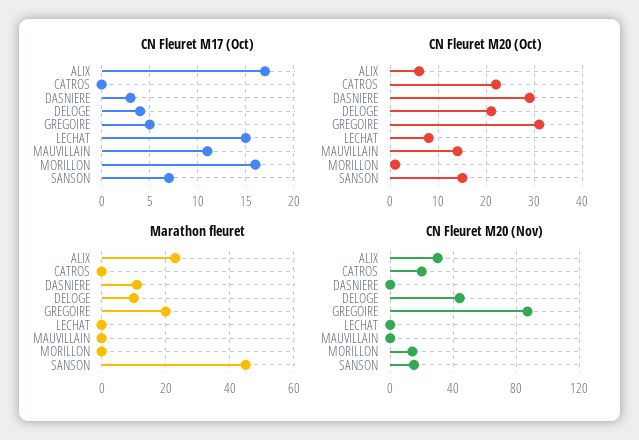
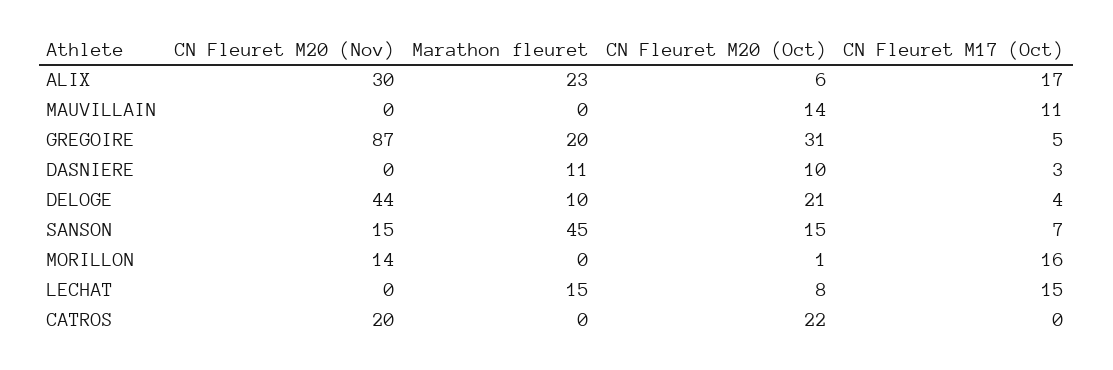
  {
    "CN Fleuret M17 (Oct)": {
      "ALIX": 17,
      "CATROS": 0,
      "DASNIERE": 3,
      "DELOGE": 4,
      "GREGOIRE": 5,
      "LECHAT": 15,
      "MAUVILLAIN": 11,
      "MORILLON": 16,
      "SANSON": 7
    },
    "CN Fleuret M20 (Oct)": {
      "ALIX": 6,
      "CATROS": 22,
-     "DASNIERE": 30,
+     "DASNIERE": 10,
      "DELOGE": 21,
      "GREGOIRE": 31,
      "LECHAT": 8,
      "MAUVILLAIN": 14,
      "MORILLON": 1,
      "SANSON": 15
    },
    "Marathon fleuret": {
      "ALIX": 23,
      "CATROS": 0,
      "DASNIERE": 11,
      "DELOGE": 10,
      "GREGOIRE": 20,
-     "LECHAT": 0,
+     "LECHAT": 15,
      "MAUVILLAIN": 0,
      "MORILLON": 0,
      "SANSON": 45
    },
    "CN Fleuret M20 (Nov)": {
      "ALIX": 30,
      "CATROS": 20,
      "DASNIERE": 0,
      "DELOGE": 44,
      "GREGOIRE": 87,
      "LECHAT": 0,
      "MAUVILLAIN": 0,
      "MORILLON": 14,
      "SANSON": 15
    }
  }

